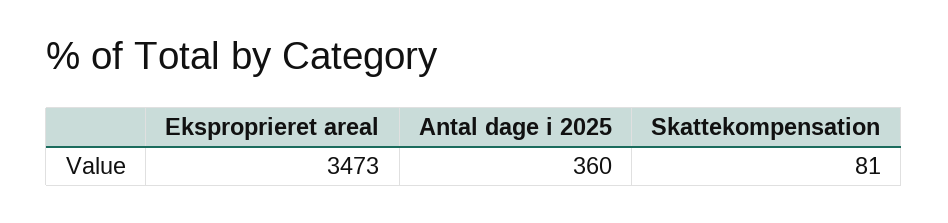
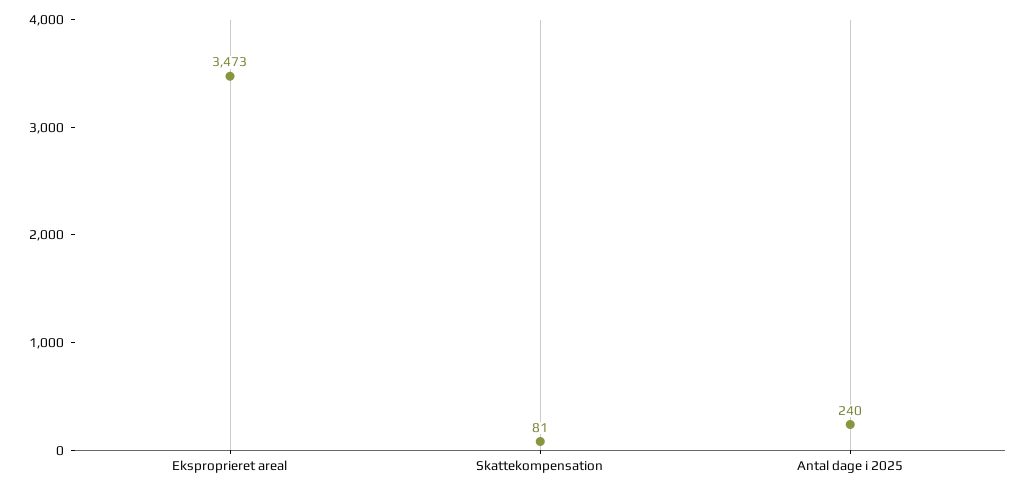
  {
    "Eksproprieret areal": 3473,
-   "Antal dage i 2025": 360,
+   "Antal dage i 2025": 240,
    "Skattekompensation": 81
  }

